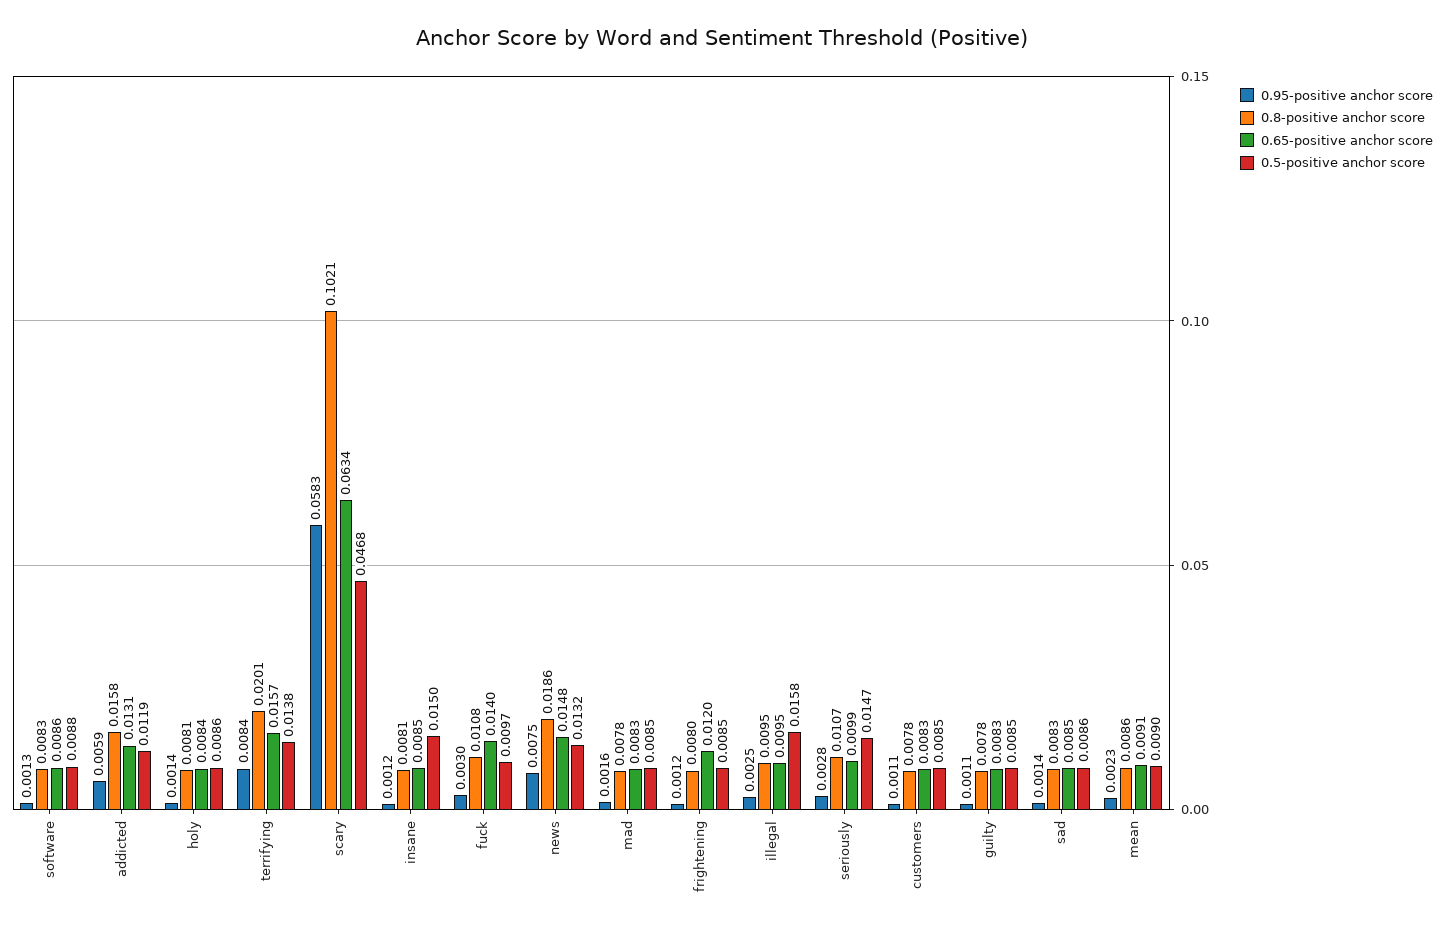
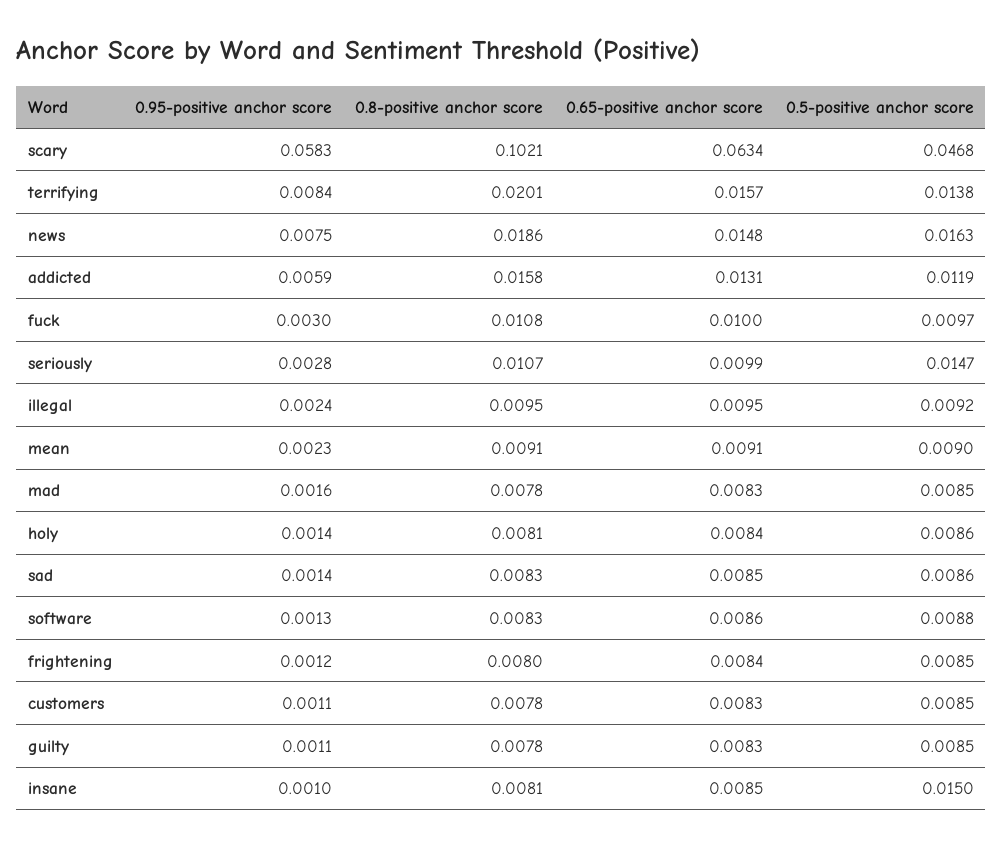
  {
    "0.95-positive anchor score": {
      "software": 0.0013,
      "addicted": 0.0059,
      "holy": 0.0014,
      "terrifying": 0.0084,
      "scary": 0.0583,
-     "insane": 0.0012,
+     "insane": 0.001,
      "fuck": 0.003,
      "news": 0.0075,
      "mad": 0.0016,
      "frightening": 0.0012,
-     "illegal": 0.0025,
+     "illegal": 0.0024,
      "seriously": 0.0028,
      "customers": 0.0011,
      "guilty": 0.0011,
      "sad": 0.0014,
      "mean": 0.0023
    },
    "0.8-positive anchor score": {
      "software": 0.0083,
      "addicted": 0.0158,
      "holy": 0.0081,
      "terrifying": 0.0201,
      "scary": 0.1021,
      "insane": 0.0081,
      "fuck": 0.0108,
      "news": 0.0186,
      "mad": 0.0078,
      "frightening": 0.008,
      "illegal": 0.0095,
      "seriously": 0.0107,
      "customers": 0.0078,
      "guilty": 0.0078,
      "sad": 0.0083,
-     "mean": 0.0086
+     "mean": 0.0091
    },
    "0.65-positive anchor score": {
      "software": 0.0086,
      "addicted": 0.0131,
      "holy": 0.0084,
      "terrifying": 0.0157,
      "scary": 0.0634,
      "insane": 0.0085,
-     "fuck": 0.014,
+     "fuck": 0.01,
      "news": 0.0148,
      "mad": 0.0083,
-     "frightening": 0.012,
+     "frightening": 0.0084,
      "illegal": 0.0095,
      "seriously": 0.0099,
      "customers": 0.0083,
      "guilty": 0.0083,
      "sad": 0.0085,
      "mean": 0.0091
    },
    "0.5-positive anchor score": {
      "software": 0.0088,
      "addicted": 0.0119,
      "holy": 0.0086,
      "terrifying": 0.0138,
      "scary": 0.0468,
      "insane": 0.015,
      "fuck": 0.0097,
-     "news": 0.0132,
+     "news": 0.0163,
      "mad": 0.0085,
      "frightening": 0.0085,
-     "illegal": 0.0158,
+     "illegal": 0.0092,
      "seriously": 0.0147,
      "customers": 0.0085,
      "guilty": 0.0085,
      "sad": 0.0086,
      "mean": 0.009
    }
  }

